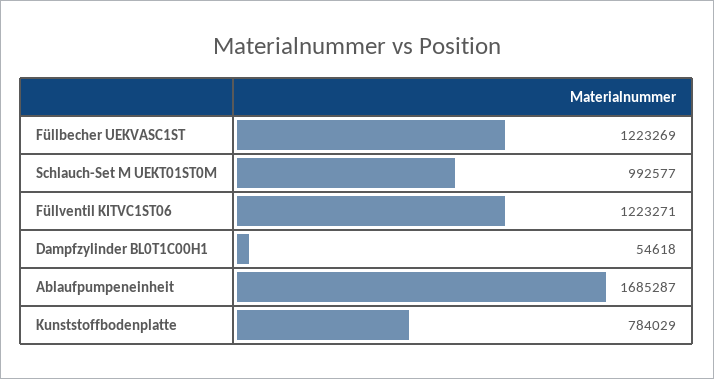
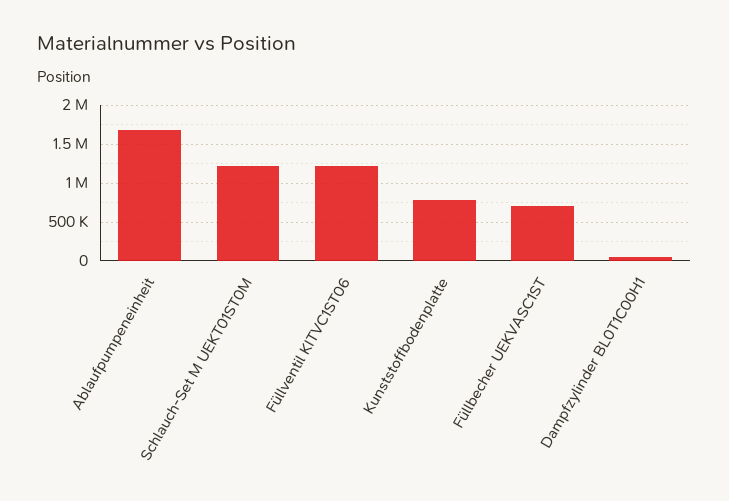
  {
-   "Füllbecher UEKVASC1ST": 1223269,
+   "Füllbecher UEKVASC1ST": 700000,
-   "Schlauch-Set M UEKT01ST0M": 992577,
+   "Schlauch-Set M UEKT01ST0M": 1200000,
    "Füllventil KITVC1ST06": 1223271,
    "Dampfzylinder BL0T1C00H1": 54618,
    "Ablaufpumpeneinheit": 1685287,
    "Kunststoffbodenplatte": 784029
  }

